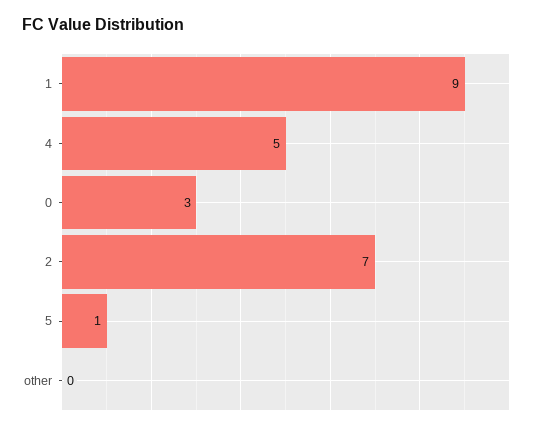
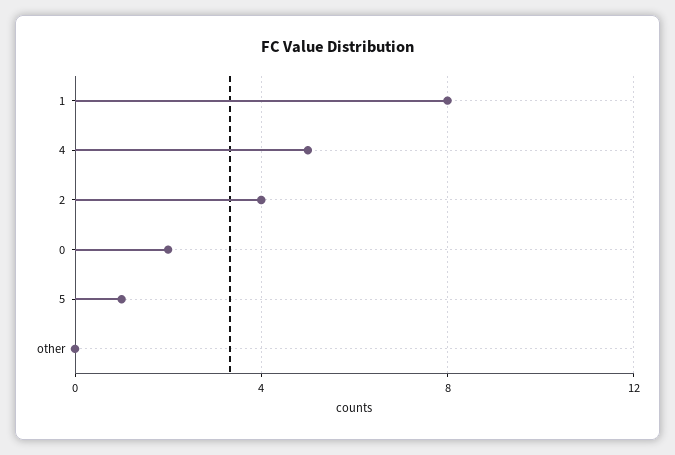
  {
-   "1": 9,
+   "1": 8,
    "4": 5,
-   "0": 3,
+   "0": 2,
-   "2": 7,
+   "2": 4,
    "5": 1,
    "other": 0
  }

